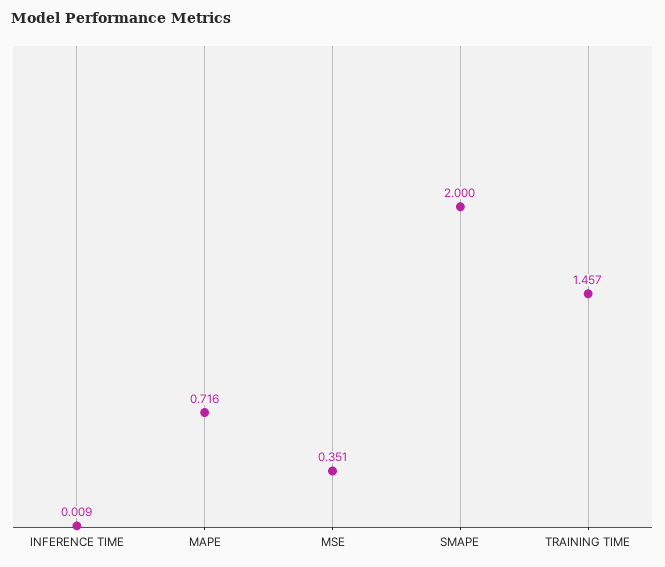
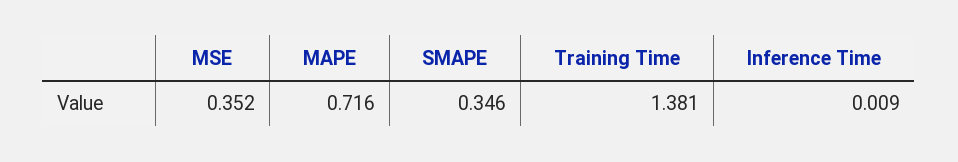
  {
    "INFERENCE TIME": 0.009,
    "MAPE": 0.716,
-   "MSE": 0.351,
+   "MSE": 0.352,
-   "SMAPE": 2,
+   "SMAPE": 0.346,
-   "TRAINING TIME": 1.457
+   "TRAINING TIME": 1.381
  }

